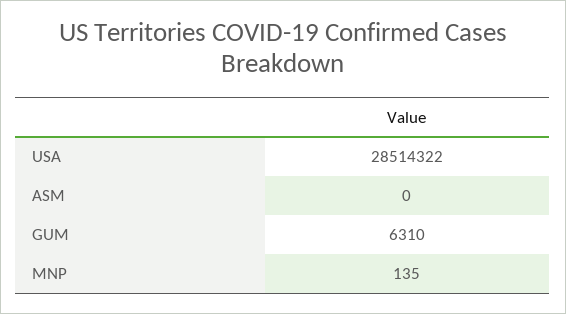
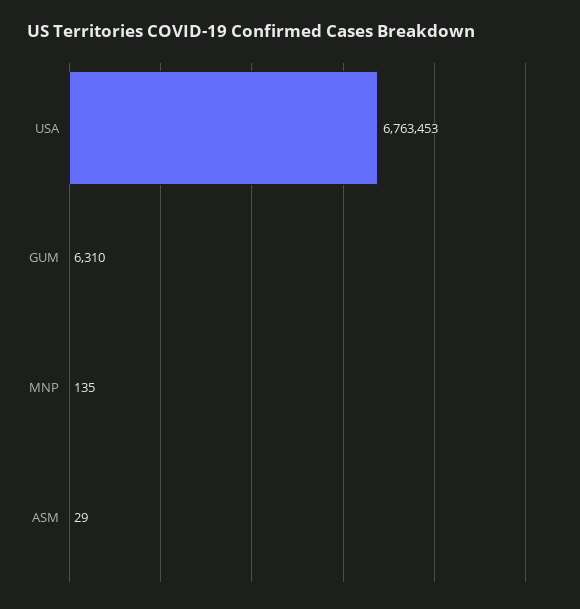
  {
-   "USA": 28514322,
+   "USA": 6763453,
-   "ASM": 0,
+   "ASM": 29,
    "GUM": 6310,
    "MNP": 135
  }

